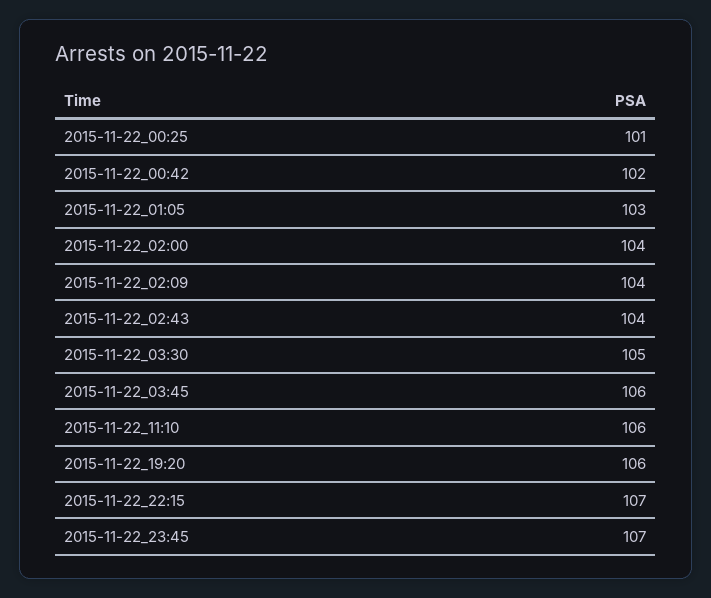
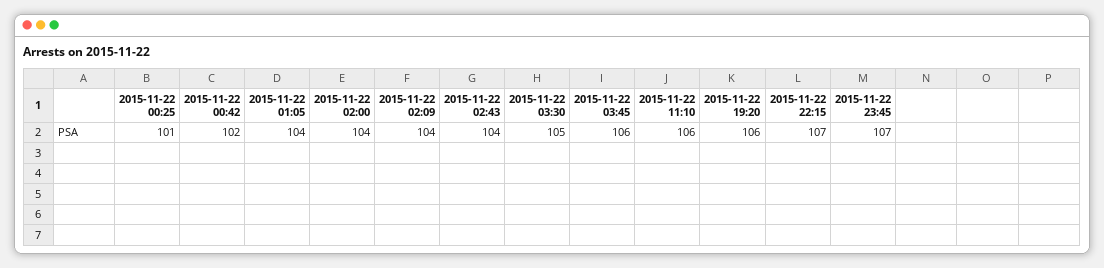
  {
    "2015-11-22_00:25": 101,
    "2015-11-22_00:42": 102,
-   "2015-11-22_01:05": 103,
+   "2015-11-22_01:05": 104,
    "2015-11-22_02:00": 104,
    "2015-11-22_02:09": 104,
    "2015-11-22_02:43": 104,
    "2015-11-22_03:30": 105,
    "2015-11-22_03:45": 106,
    "2015-11-22_11:10": 106,
    "2015-11-22_19:20": 106,
    "2015-11-22_22:15": 107,
    "2015-11-22_23:45": 107
  }

